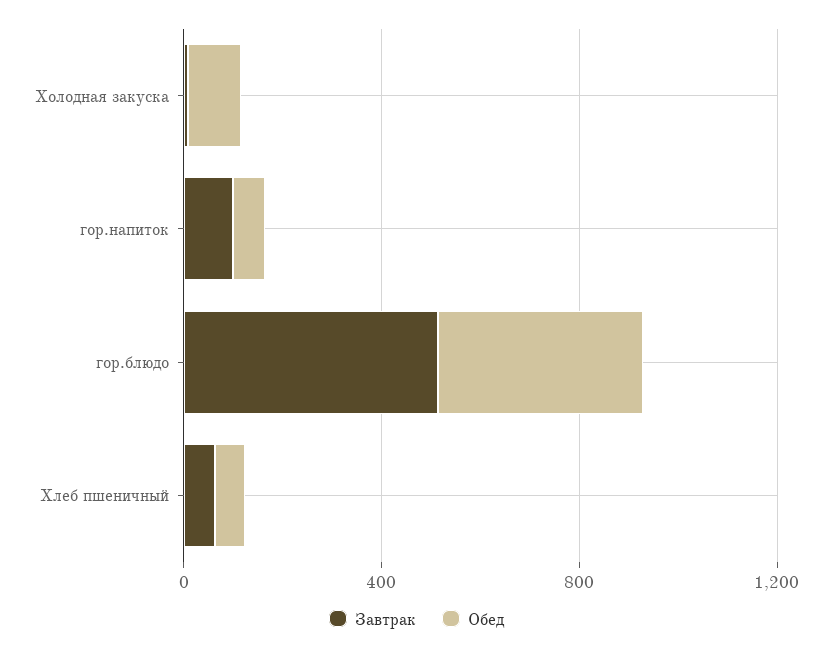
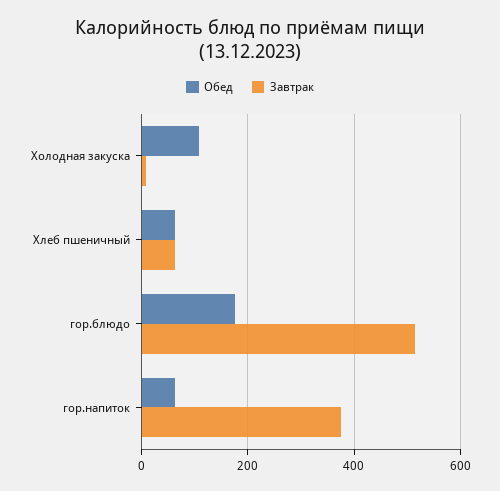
  {
    "Завтрак": {
      "Холодная закуска": 0,
-     "гор.напиток": 100,
+     "гор.напиток": 380,
      "гор.блюдо": 520,
      "Хлеб пшеничный": 60
    },
    "Обед": {
      "Холодная закуска": 100,
      "гор.напиток": 60,
-     "гор.блюдо": 400,
+     "гор.блюдо": 180,
      "Хлеб пшеничный": 60
    }
  }

